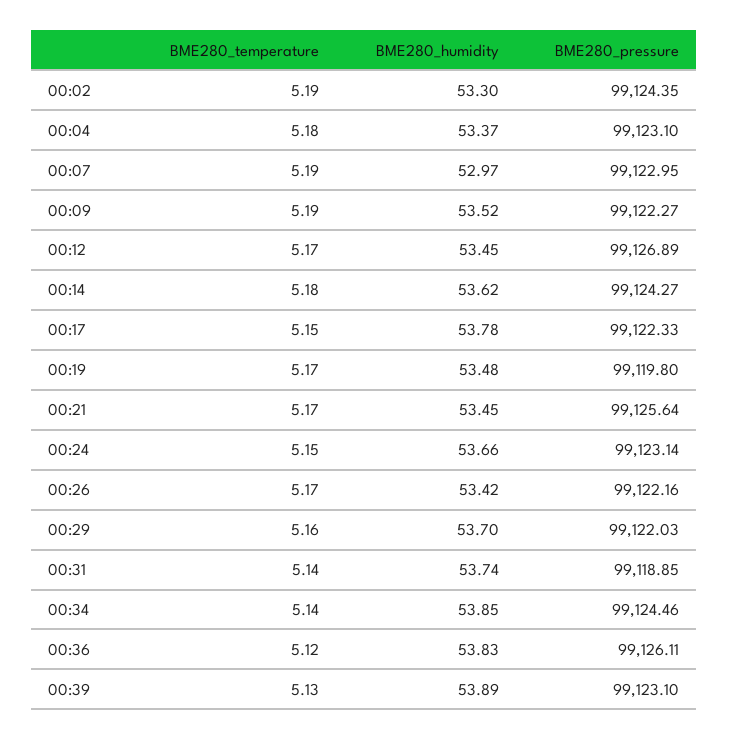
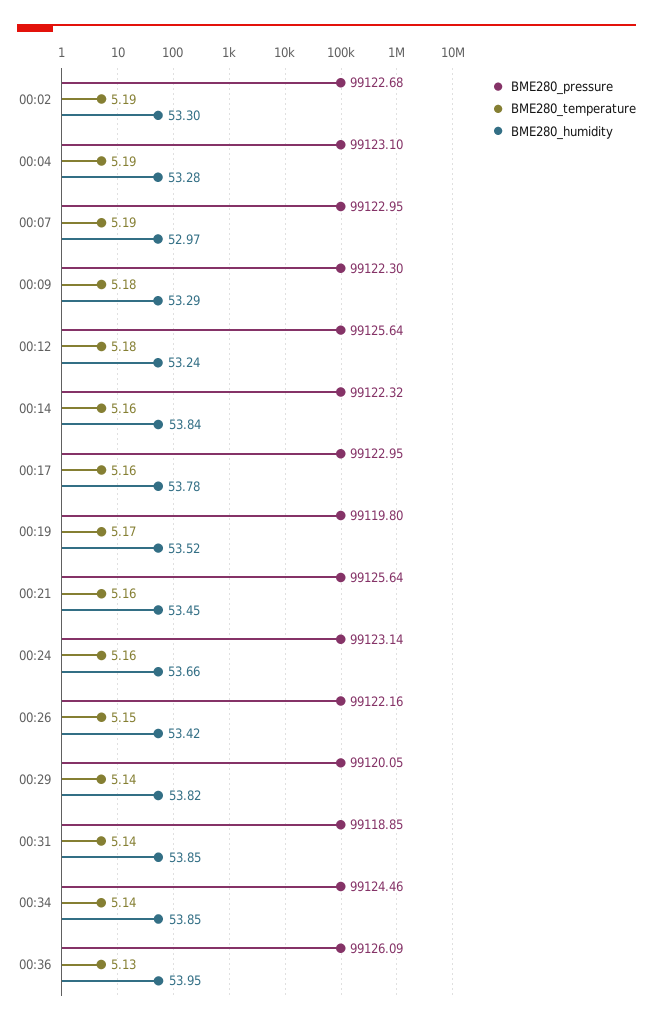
  {
    "BME280_temperature": {
      "00:02": 5.19,
-     "00:04": 5.18,
+     "00:04": 5.19,
      "00:07": 5.19,
-     "00:09": 5.19,
+     "00:09": 5.18,
-     "00:12": 5.17,
+     "00:12": 5.18,
-     "00:14": 5.18,
+     "00:14": 5.16,
-     "00:17": 5.15,
+     "00:17": 5.16,
      "00:19": 5.17,
-     "00:21": 5.17,
+     "00:21": 5.16,
-     "00:24": 5.15,
+     "00:24": 5.16,
-     "00:26": 5.17,
+     "00:26": 5.15,
-     "00:29": 5.16,
+     "00:29": 5.14,
      "00:31": 5.14,
      "00:34": 5.14,
-     "00:36": 5.12,
+     "00:36": 5.13
-     "00:39": 5.13
    },
    "BME280_humidity": {
      "00:02": 53.3,
-     "00:04": 53.37,
+     "00:04": 53.28,
      "00:07": 52.97,
-     "00:09": 53.52,
+     "00:09": 53.29,
-     "00:12": 53.45,
+     "00:12": 53.24,
-     "00:14": 53.62,
+     "00:14": 53.84,
      "00:17": 53.78,
-     "00:19": 53.48,
+     "00:19": 53.52,
      "00:21": 53.45,
      "00:24": 53.66,
      "00:26": 53.42,
-     "00:29": 53.7,
+     "00:29": 53.82,
-     "00:31": 53.74,
+     "00:31": 53.85,
      "00:34": 53.85,
-     "00:36": 53.83,
+     "00:36": 53.95
-     "00:39": 53.89
    },
    "BME280_pressure": {
-     "00:02": 99124.35,
+     "00:02": 99122.68,
      "00:04": 99123.1,
      "00:07": 99122.95,
-     "00:09": 99122.27,
+     "00:09": 99122.3,
-     "00:12": 99126.89,
+     "00:12": 99125.64,
-     "00:14": 99124.27,
+     "00:14": 99122.32,
-     "00:17": 99122.33,
+     "00:17": 99122.95,
      "00:19": 99119.8,
      "00:21": 99125.64,
      "00:24": 99123.14,
      "00:26": 99122.16,
-     "00:29": 99122.03,
+     "00:29": 99120.05,
      "00:31": 99118.85,
      "00:34": 99124.46,
-     "00:36": 99126.11,
+     "00:36": 99126.09
-     "00:39": 99123.1
    }
  }

